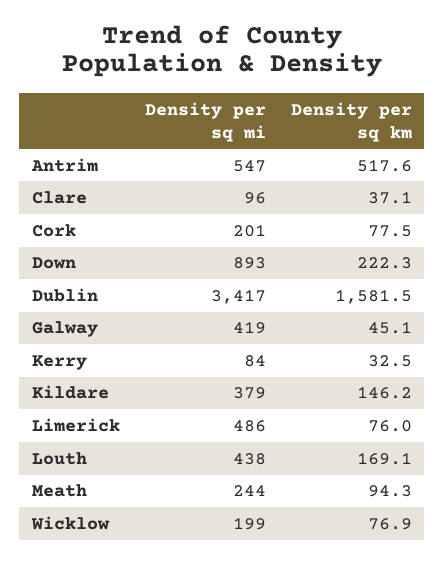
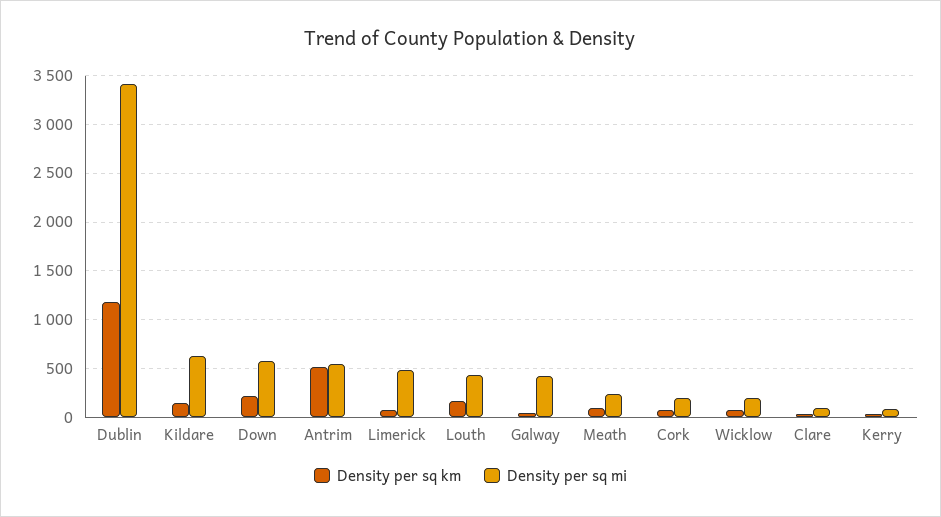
  {
    "Density per sq mi": {
      "Antrim": 547,
      "Clare": 96,
      "Cork": 201,
-     "Down": 893,
+     "Down": 600,
      "Dublin": 3417,
      "Galway": 419,
      "Kerry": 84,
-     "Kildare": 379,
+     "Kildare": 600,
      "Limerick": 486,
      "Louth": 438,
      "Meath": 244,
      "Wicklow": 199
    },
    "Density per sq km": {
      "Antrim": 517.6,
      "Clare": 37.1,
      "Cork": 77.5,
      "Down": 222.3,
-     "Dublin": 1581.5,
+     "Dublin": 1200,
      "Galway": 45.1,
      "Kerry": 32.5,
      "Kildare": 146.2,
      "Limerick": 76,
      "Louth": 169.1,
      "Meath": 94.3,
      "Wicklow": 76.9
    }
  }

